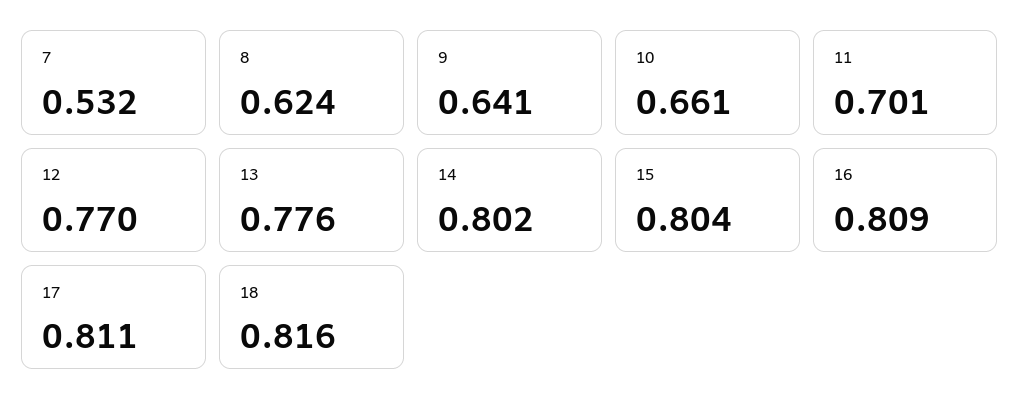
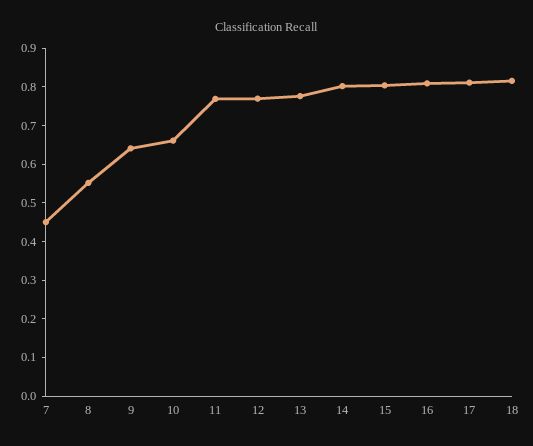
  {
-   "7": 0.532,
+   "7": 0.45,
-   "8": 0.624,
+   "8": 0.55,
    "9": 0.641,
    "10": 0.661,
-   "11": 0.701,
+   "11": 0.775,
    "12": 0.77,
    "13": 0.776,
    "14": 0.802,
    "15": 0.804,
    "16": 0.809,
    "17": 0.811,
    "18": 0.816
  }

